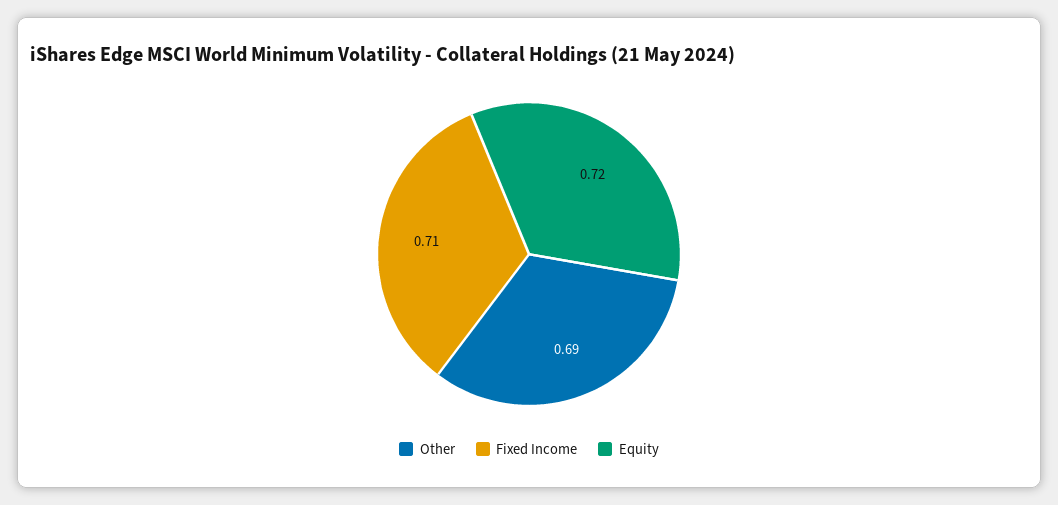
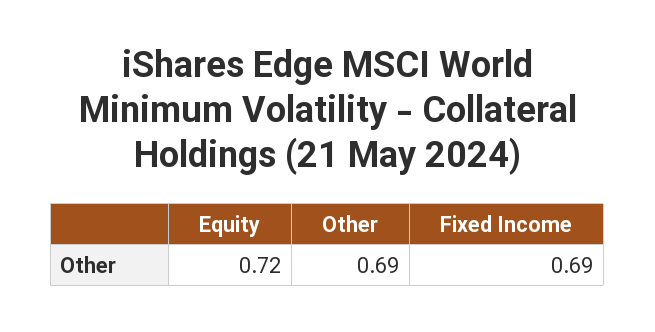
  {
    "Other": 0.69,
-   "Fixed Income": 0.71,
+   "Fixed Income": 0.69,
    "Equity": 0.72
  }

